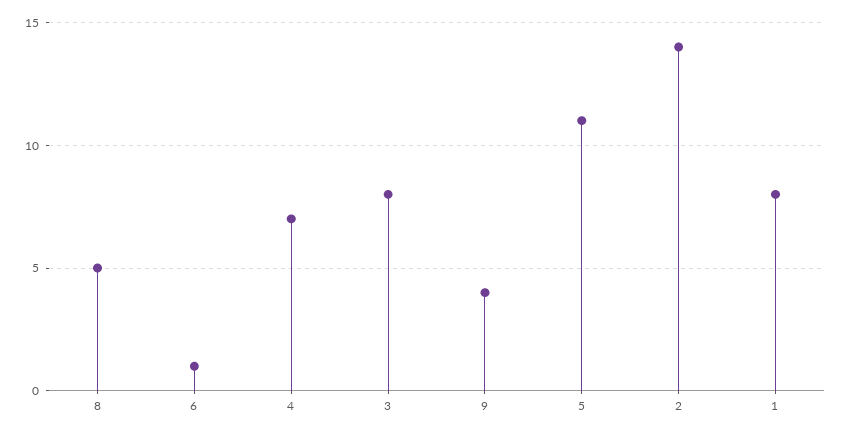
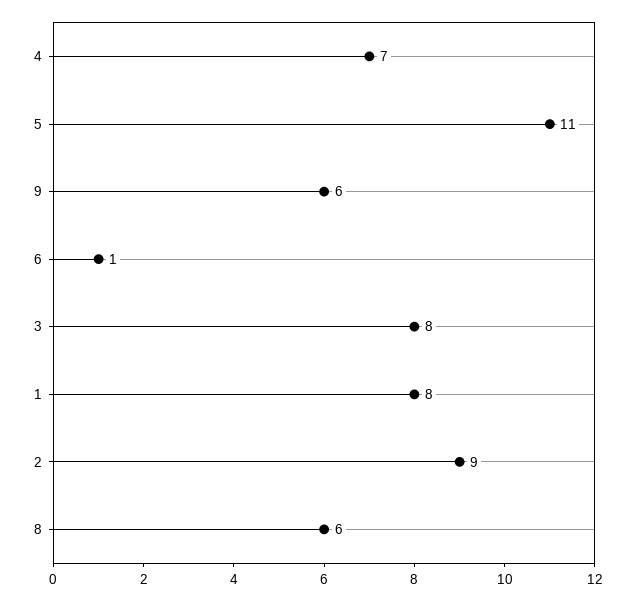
  {
-   "8": 5,
+   "8": 6,
    "6": 1,
    "4": 7,
    "3": 8,
-   "9": 4,
+   "9": 6,
    "5": 11,
-   "2": 14,
+   "2": 9,
    "1": 8
  }

